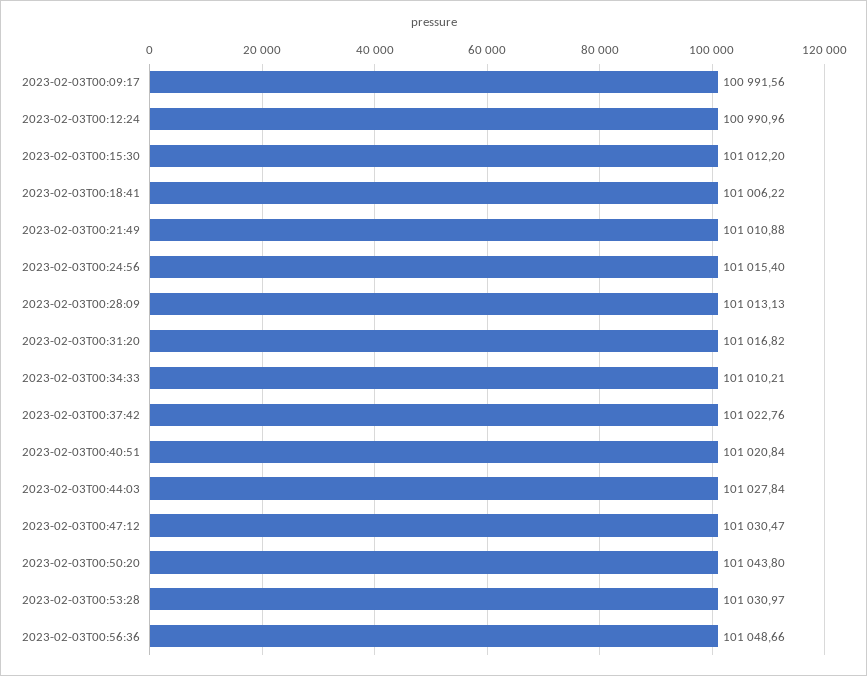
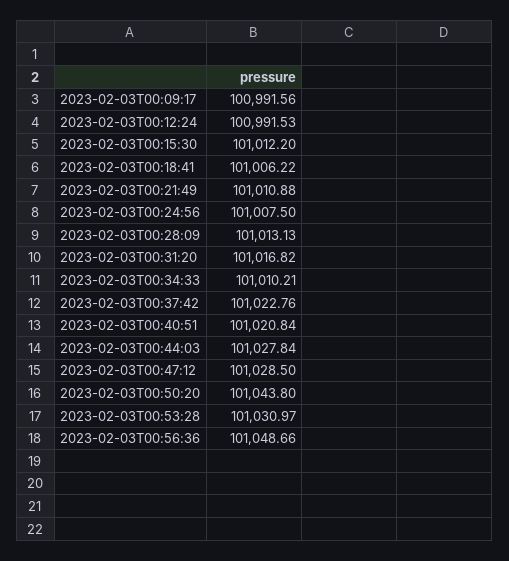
  {
    "2023-02-03T00:09:17": 100991.56,
-   "2023-02-03T00:12:24": 100990.96,
+   "2023-02-03T00:12:24": 100991.53,
    "2023-02-03T00:15:30": 101012.2,
    "2023-02-03T00:18:41": 101006.22,
    "2023-02-03T00:21:49": 101010.88,
-   "2023-02-03T00:24:56": 101015.4,
+   "2023-02-03T00:24:56": 101007.5,
    "2023-02-03T00:28:09": 101013.13,
    "2023-02-03T00:31:20": 101016.82,
    "2023-02-03T00:34:33": 101010.21,
    "2023-02-03T00:37:42": 101022.76,
    "2023-02-03T00:40:51": 101020.84,
    "2023-02-03T00:44:03": 101027.84,
-   "2023-02-03T00:47:12": 101030.47,
+   "2023-02-03T00:47:12": 101028.5,
    "2023-02-03T00:50:20": 101043.8,
    "2023-02-03T00:53:28": 101030.97,
    "2023-02-03T00:56:36": 101048.66
  }

